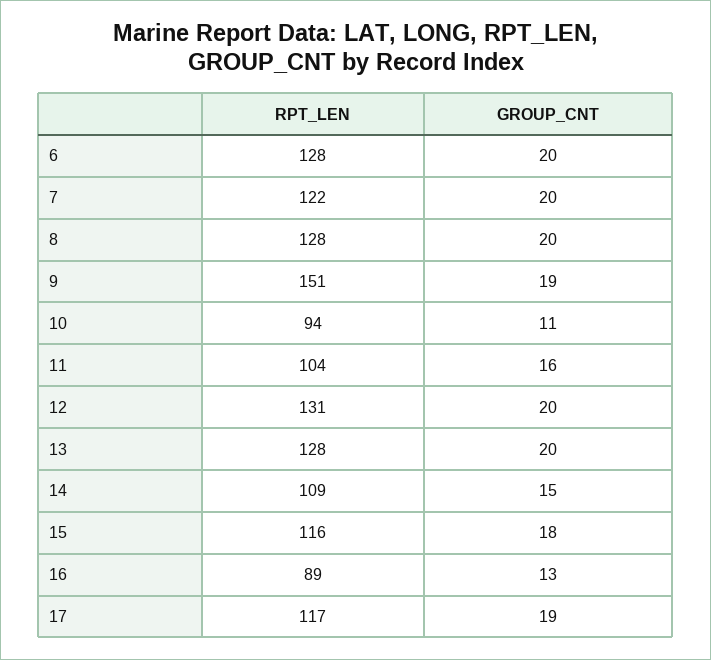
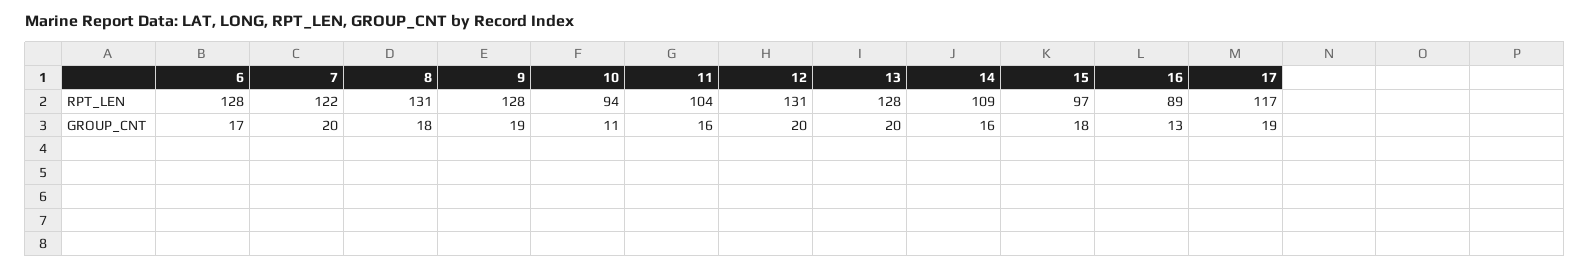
  {
    "RPT_LEN": {
      "6": 128,
      "7": 122,
-     "8": 128,
+     "8": 131,
-     "9": 151,
+     "9": 128,
      "10": 94,
      "11": 104,
      "12": 131,
      "13": 128,
      "14": 109,
-     "15": 116,
+     "15": 97,
      "16": 89,
      "17": 117
    },
    "GROUP_CNT": {
-     "6": 20,
+     "6": 17,
      "7": 20,
-     "8": 20,
+     "8": 18,
      "9": 19,
      "10": 11,
      "11": 16,
      "12": 20,
      "13": 20,
-     "14": 15,
+     "14": 16,
      "15": 18,
      "16": 13,
      "17": 19
    }
  }

